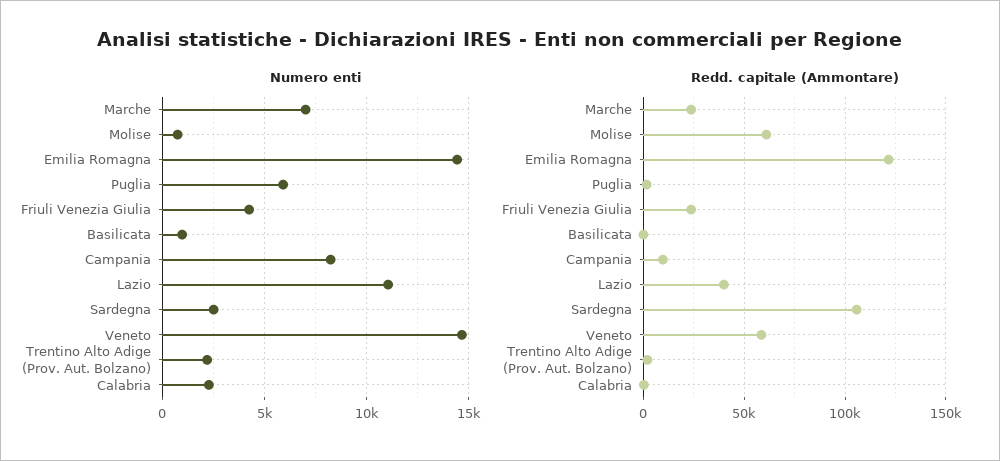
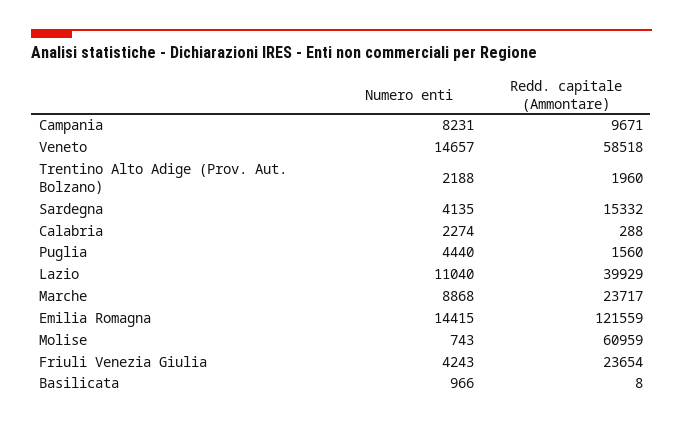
  {
    "Numero enti": {
-     "Marche": 7000,
+     "Marche": 8868,
      "Molise": 743,
      "Emilia Romagna": 14415,
-     "Puglia": 6000,
+     "Puglia": 4440,
      "Friuli Venezia Giulia": 4243,
      "Basilicata": 966,
      "Campania": 8231,
      "Lazio": 11040,
-     "Sardegna": 2500,
+     "Sardegna": 4135,
      "Veneto": 14657,
      "Trentino Alto Adige (Prov. Aut. Bolzano)": 2188,
      "Calabria": 2274
    },
    "Redd. capitale (Ammontare)": {
      "Marche": 23717,
      "Molise": 60959,
      "Emilia Romagna": 121559,
      "Puglia": 1560,
      "Friuli Venezia Giulia": 23654,
      "Basilicata": 8,
      "Campania": 9671,
      "Lazio": 39929,
-     "Sardegna": 105000,
+     "Sardegna": 15332,
      "Veneto": 58518,
      "Trentino Alto Adige (Prov. Aut. Bolzano)": 1960,
      "Calabria": 288
    }
  }

